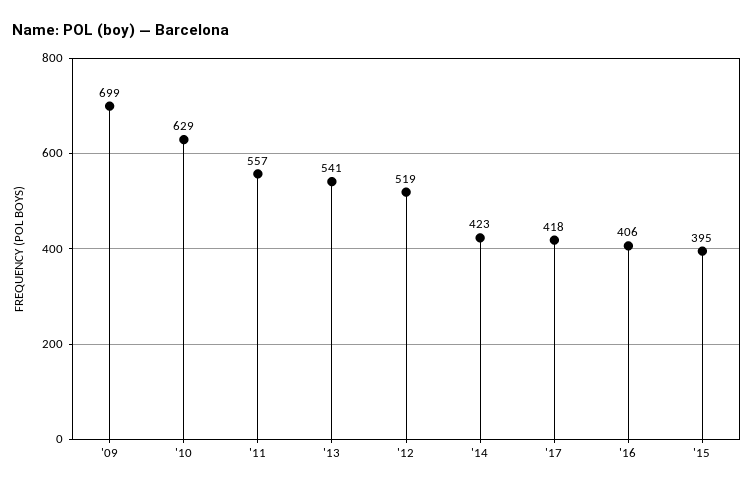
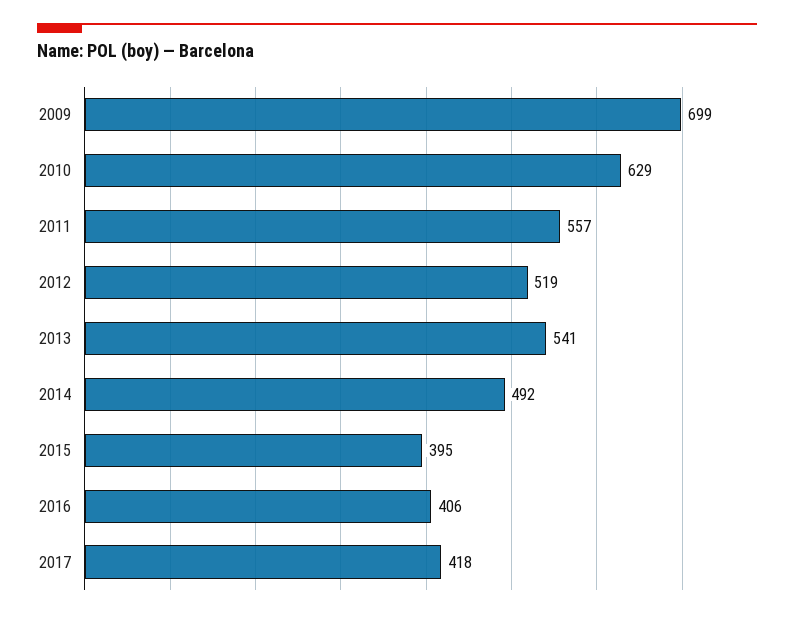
  {
    "'09": 699,
    "'10": 629,
    "'11": 557,
    "'13": 541,
    "'12": 519,
-   "'14": 423,
+   "'14": 492,
    "'17": 418,
    "'16": 406,
    "'15": 395
  }

